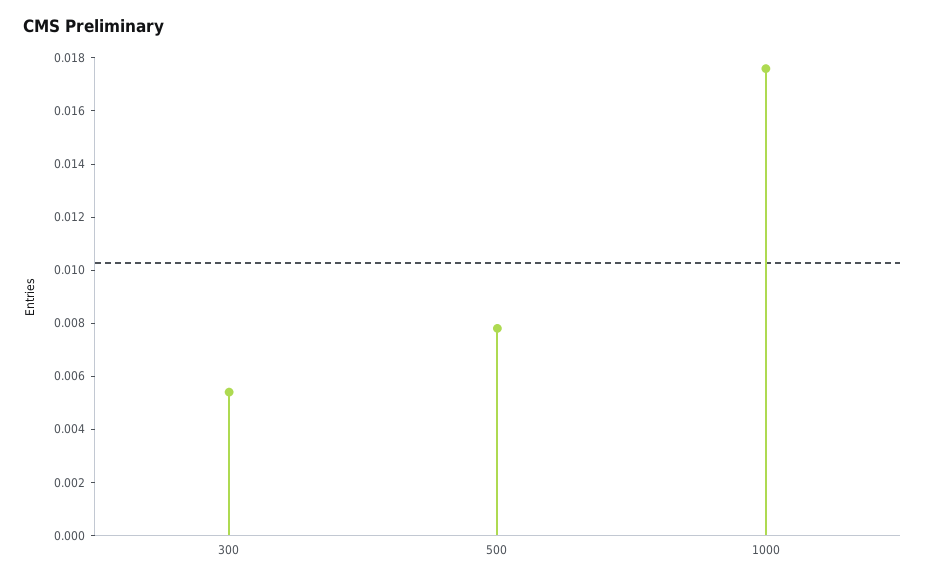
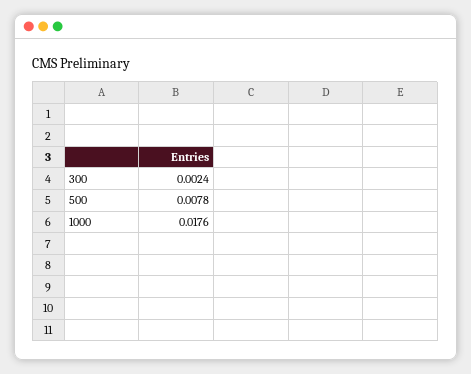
  {
-   "300": 0.0055,
+   "300": 0.0024,
    "500": 0.0078,
    "1000": 0.0176
  }

